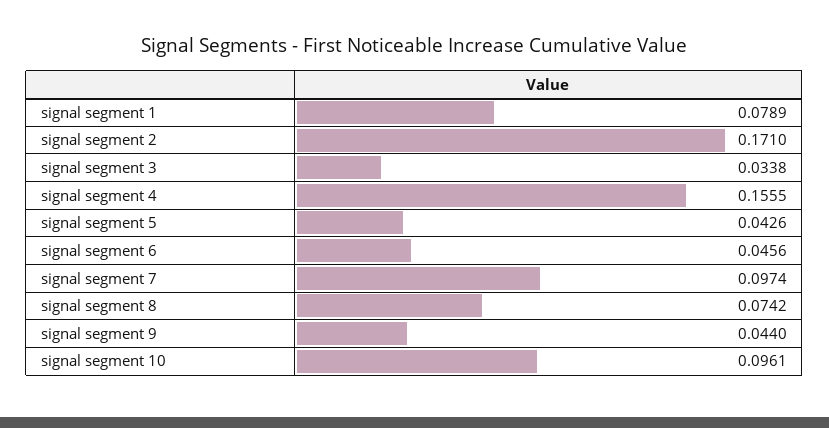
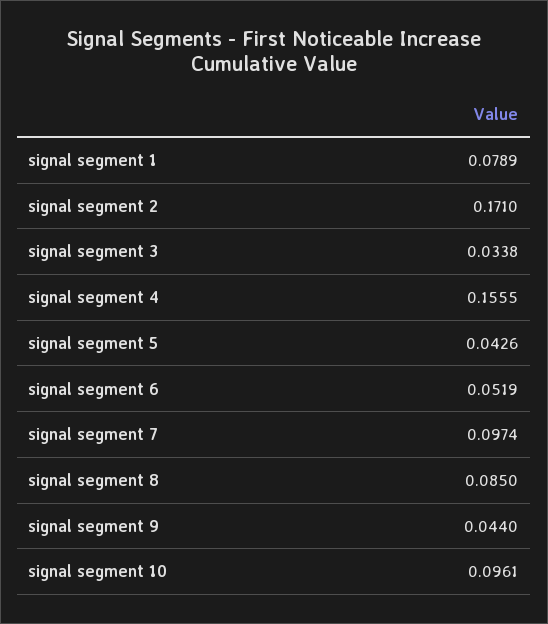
  {
    "signal segment 1": 0.0789,
    "signal segment 2": 0.171,
    "signal segment 3": 0.0338,
    "signal segment 4": 0.1555,
    "signal segment 5": 0.0426,
-   "signal segment 6": 0.0456,
+   "signal segment 6": 0.0519,
    "signal segment 7": 0.0974,
-   "signal segment 8": 0.0742,
+   "signal segment 8": 0.085,
    "signal segment 9": 0.044,
    "signal segment 10": 0.0961
  }

